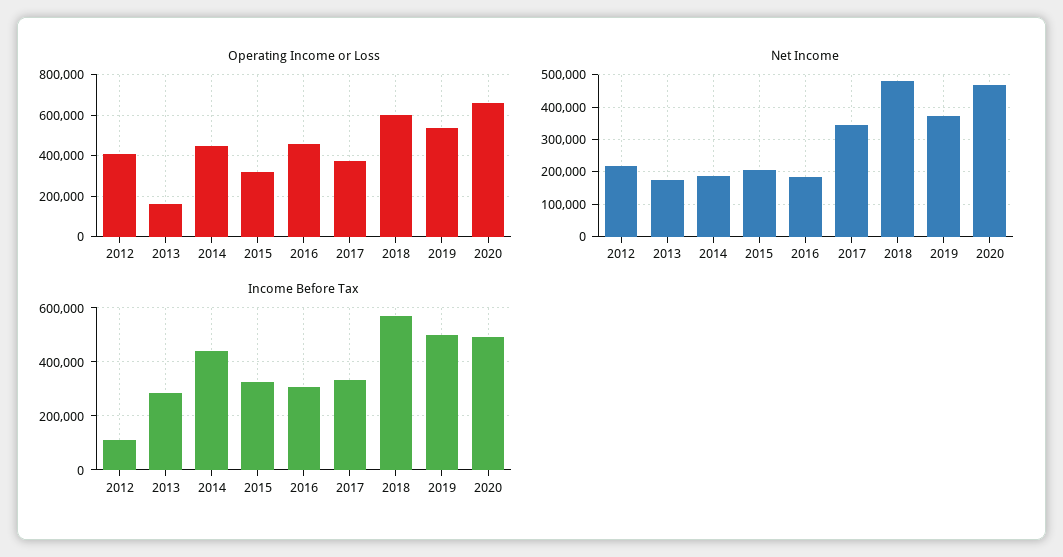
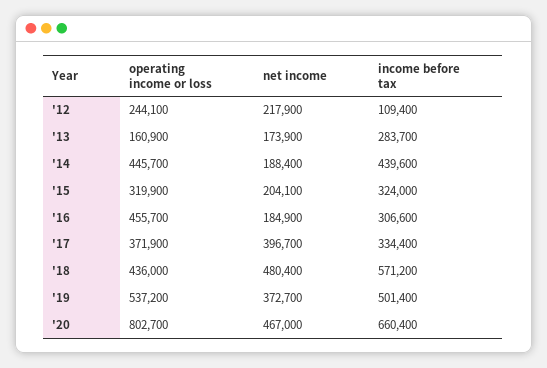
  {
    "Operating Income or Loss": {
-     "2012": 400000,
+     "2012": 244100,
      "2013": 160900,
      "2014": 445700,
      "2015": 319900,
      "2016": 455700,
      "2017": 371900,
-     "2018": 600000,
+     "2018": 436000,
      "2019": 537200,
-     "2020": 650000
+     "2020": 802700
    },
    "Net Income": {
      "2012": 217900,
      "2013": 173900,
      "2014": 188400,
      "2015": 204100,
      "2016": 184900,
-     "2017": 340000,
+     "2017": 396700,
      "2018": 480400,
      "2019": 372700,
      "2020": 467000
    },
    "Income Before Tax": {
      "2012": 109400,
      "2013": 283700,
      "2014": 439600,
      "2015": 324000,
      "2016": 306600,
      "2017": 334400,
      "2018": 571200,
      "2019": 501400,
-     "2020": 500000
+     "2020": 660400
    }
  }

